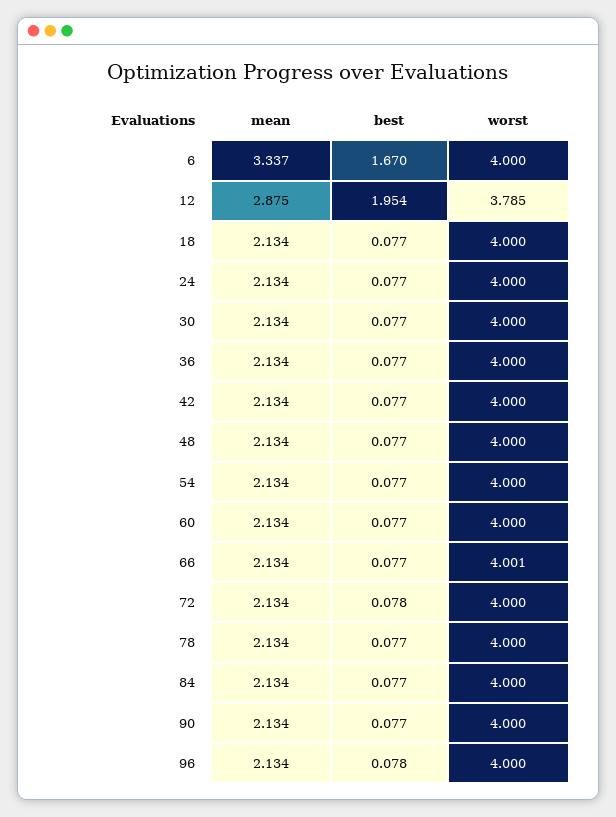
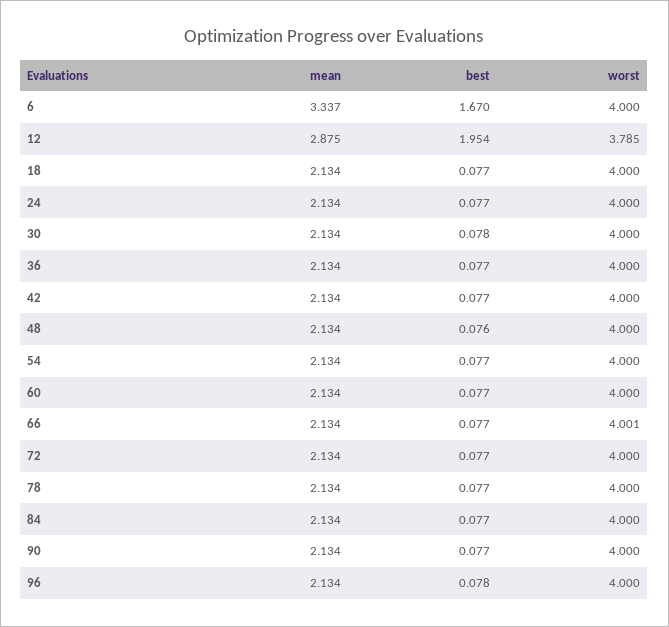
  {
    "mean": {
      "6": 3.337,
      "12": 2.875,
      "18": 2.134,
      "24": 2.134,
      "30": 2.134,
      "36": 2.134,
      "42": 2.134,
      "48": 2.134,
      "54": 2.134,
      "60": 2.134,
      "66": 2.134,
      "72": 2.134,
      "78": 2.134,
      "84": 2.134,
      "90": 2.134,
      "96": 2.134
    },
    "best": {
      "6": 1.67,
      "12": 1.954,
      "18": 0.077,
      "24": 0.077,
-     "30": 0.077,
+     "30": 0.078,
      "36": 0.077,
      "42": 0.077,
-     "48": 0.077,
+     "48": 0.076,
      "54": 0.077,
      "60": 0.077,
      "66": 0.077,
-     "72": 0.078,
+     "72": 0.077,
      "78": 0.077,
      "84": 0.077,
      "90": 0.077,
      "96": 0.078
    },
    "worst": {
      "6": 4,
      "12": 3.785,
      "18": 4,
      "24": 4,
      "30": 4,
      "36": 4,
      "42": 4,
      "48": 4,
      "54": 4,
      "60": 4,
      "66": 4.001,
      "72": 4,
      "78": 4,
      "84": 4,
      "90": 4,
      "96": 4
    }
  }

